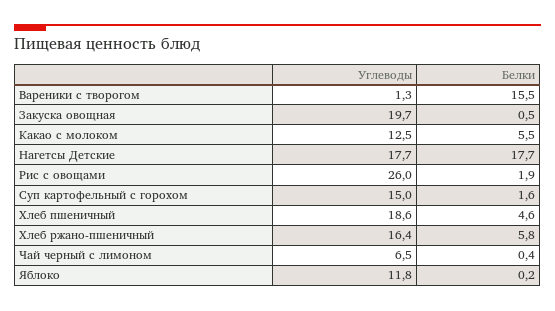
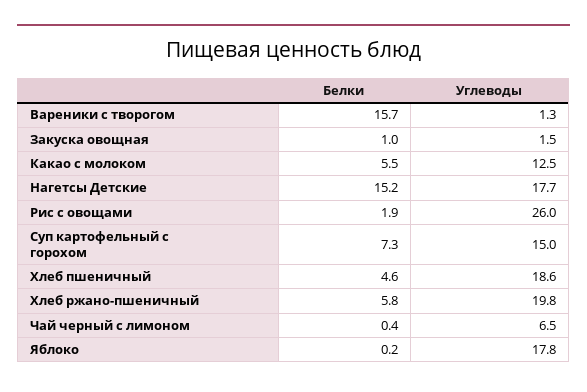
  {
    "Углеводы": {
      "Вареники с творогом": 1.3,
-     "Закуска овощная": 19.7,
+     "Закуска овощная": 1.5,
      "Какао с молоком": 12.5,
      "Нагетсы Детские": 17.7,
      "Рис с овощами": 26,
      "Суп картофельный с горохом": 15,
      "Хлеб пшеничный": 18.6,
-     "Хлеб ржано-пшеничный": 16.4,
+     "Хлеб ржано-пшеничный": 19.8,
      "Чай черный с лимоном": 6.5,
-     "Яблоко": 11.8
+     "Яблоко": 17.8
    },
    "Белки": {
-     "Вареники с творогом": 15.5,
+     "Вареники с творогом": 15.7,
-     "Закуска овощная": 0.5,
+     "Закуска овощная": 1,
      "Какао с молоком": 5.5,
-     "Нагетсы Детские": 17.7,
+     "Нагетсы Детские": 15.2,
      "Рис с овощами": 1.9,
-     "Суп картофельный с горохом": 1.6,
+     "Суп картофельный с горохом": 7.3,
      "Хлеб пшеничный": 4.6,
      "Хлеб ржано-пшеничный": 5.8,
      "Чай черный с лимоном": 0.4,
      "Яблоко": 0.2
    }
  }

